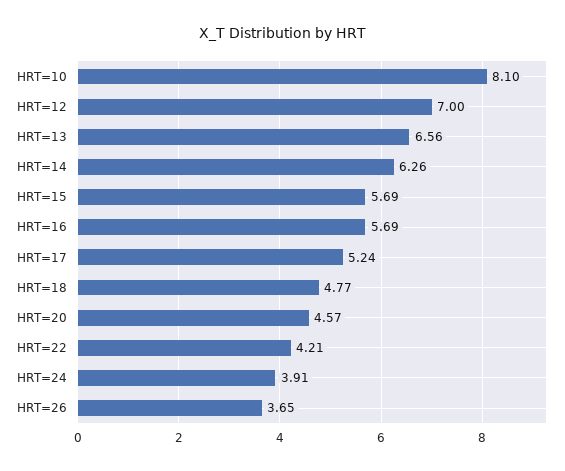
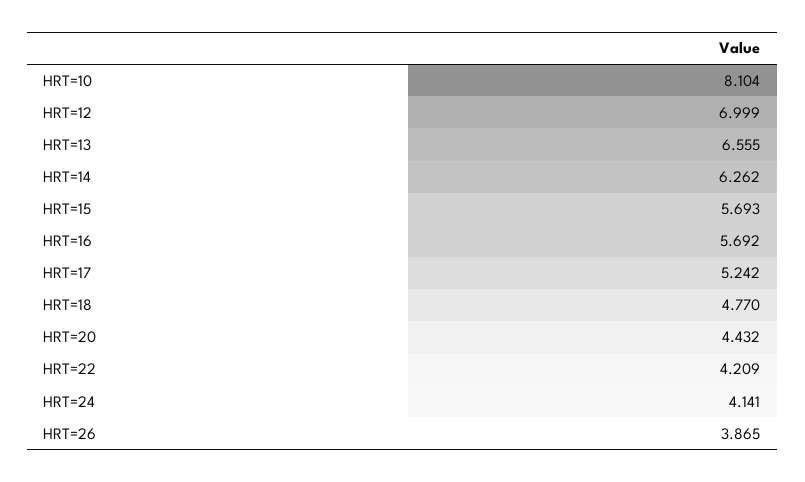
  {
    "HRT=10": 8.104,
    "HRT=12": 6.999,
    "HRT=13": 6.555,
    "HRT=14": 6.262,
    "HRT=15": 5.693,
    "HRT=16": 5.692,
    "HRT=17": 5.242,
    "HRT=18": 4.77,
-   "HRT=20": 4.57,
+   "HRT=20": 4.432,
    "HRT=22": 4.209,
-   "HRT=24": 3.91,
+   "HRT=24": 4.141,
-   "HRT=26": 3.65
+   "HRT=26": 3.865
  }

